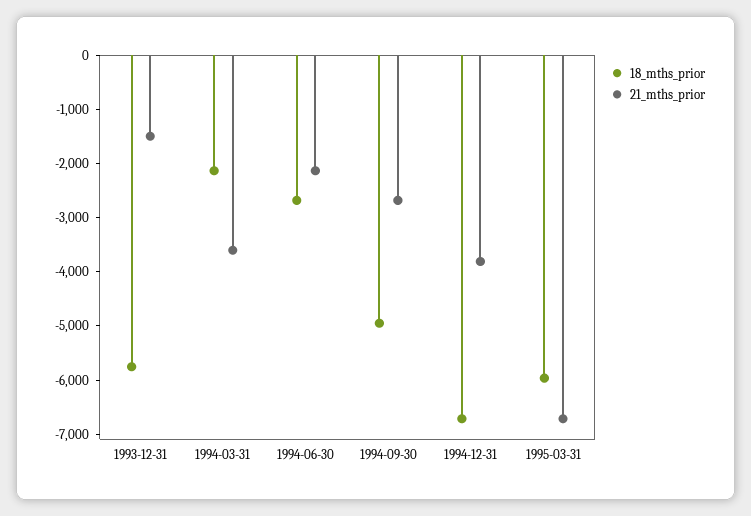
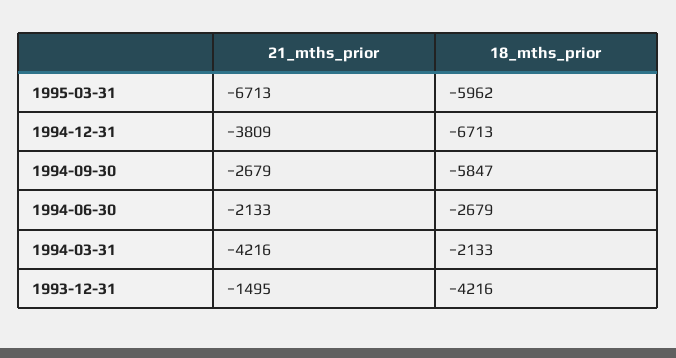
  {
    "18_mths_prior": {
-     "1993-12-31": -5800,
+     "1993-12-31": -4216,
      "1994-03-31": -2133,
      "1994-06-30": -2679,
-     "1994-09-30": -5000,
+     "1994-09-30": -5847,
      "1994-12-31": -6713,
      "1995-03-31": -5962
    },
    "21_mths_prior": {
      "1993-12-31": -1495,
-     "1994-03-31": -3600,
+     "1994-03-31": -4216,
      "1994-06-30": -2133,
      "1994-09-30": -2679,
      "1994-12-31": -3809,
      "1995-03-31": -6713
    }
  }

